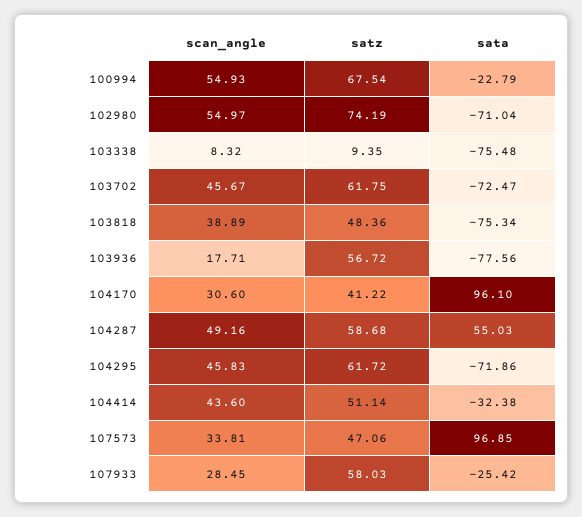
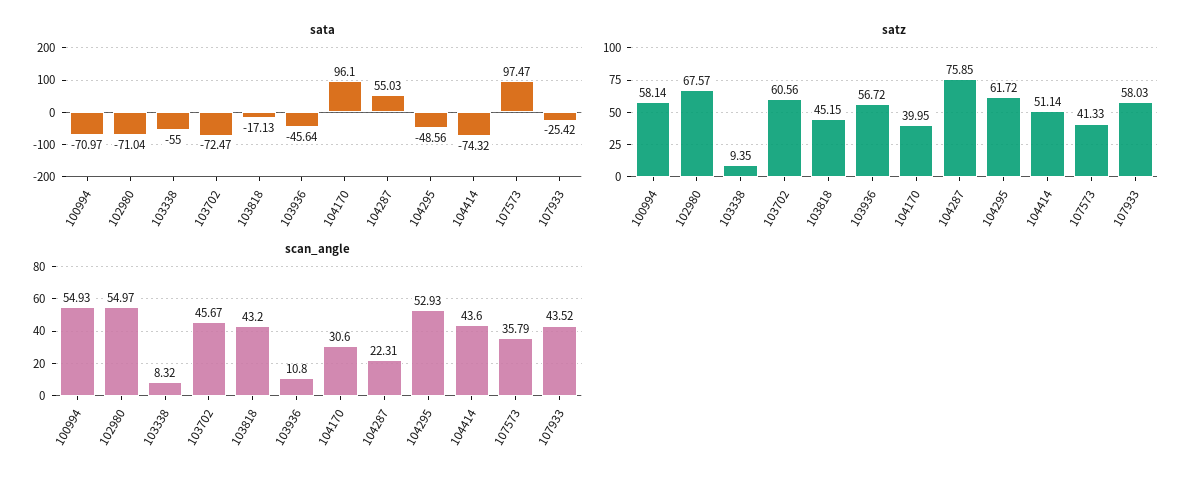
  {
    "scan_angle": {
      "100994": 54.93,
      "102980": 54.97,
      "103338": 8.32,
      "103702": 45.67,
-     "103818": 38.89,
+     "103818": 43.2,
-     "103936": 17.71,
+     "103936": 10.8,
      "104170": 30.6,
-     "104287": 49.16,
+     "104287": 22.31,
-     "104295": 45.83,
+     "104295": 52.93,
      "104414": 43.6,
-     "107573": 33.81,
+     "107573": 35.79,
-     "107933": 28.45
+     "107933": 43.52
    },
    "satz": {
-     "100994": 67.54,
+     "100994": 58.14,
-     "102980": 74.19,
+     "102980": 67.57,
      "103338": 9.35,
-     "103702": 61.75,
+     "103702": 60.56,
-     "103818": 48.36,
+     "103818": 45.15,
      "103936": 56.72,
-     "104170": 41.22,
+     "104170": 39.95,
-     "104287": 58.68,
+     "104287": 75.85,
      "104295": 61.72,
      "104414": 51.14,
-     "107573": 47.06,
+     "107573": 41.33,
      "107933": 58.03
    },
    "sata": {
-     "100994": -22.79,
+     "100994": -70.97,
      "102980": -71.04,
-     "103338": -75.48,
+     "103338": -55,
      "103702": -72.47,
-     "103818": -75.34,
+     "103818": -17.13,
-     "103936": -77.56,
+     "103936": -45.64,
      "104170": 96.1,
      "104287": 55.03,
-     "104295": -71.86,
+     "104295": -48.56,
-     "104414": -32.38,
+     "104414": -74.32,
-     "107573": 96.85,
+     "107573": 97.47,
      "107933": -25.42
    }
  }

